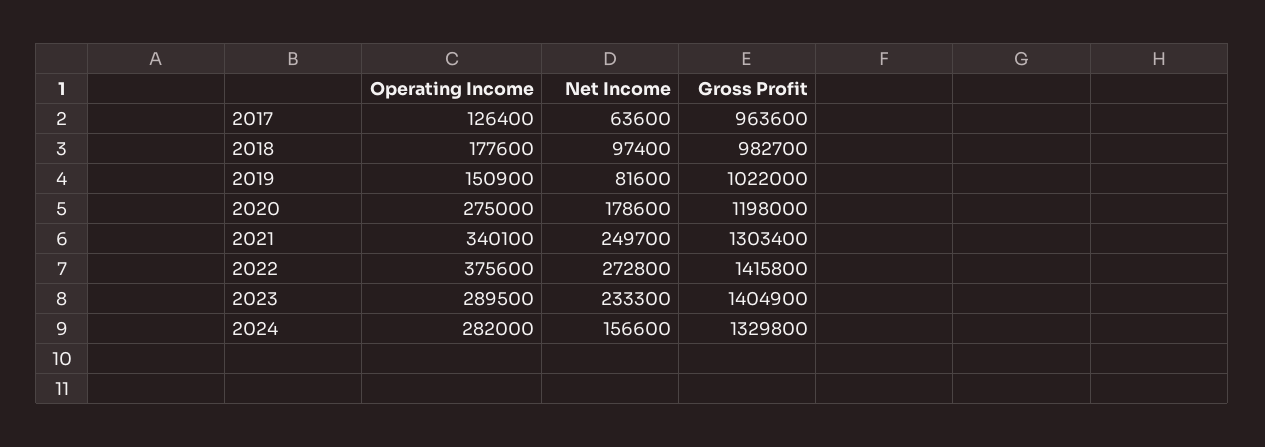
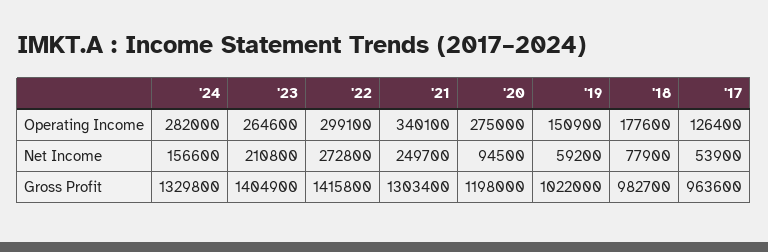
  {
    "Operating Income": {
      "2017": 126400,
      "2018": 177600,
      "2019": 150900,
      "2020": 275000,
      "2021": 340100,
-     "2022": 375600,
+     "2022": 299100,
-     "2023": 289500,
+     "2023": 264600,
      "2024": 282000
    },
    "Net Income": {
-     "2017": 63600,
+     "2017": 53900,
-     "2018": 97400,
+     "2018": 77900,
-     "2019": 81600,
+     "2019": 59200,
-     "2020": 178600,
+     "2020": 94500,
      "2021": 249700,
      "2022": 272800,
-     "2023": 233300,
+     "2023": 210800,
      "2024": 156600
    },
    "Gross Profit": {
      "2017": 963600,
      "2018": 982700,
      "2019": 1022000,
      "2020": 1198000,
      "2021": 1303400,
      "2022": 1415800,
      "2023": 1404900,
      "2024": 1329800
    }
  }

